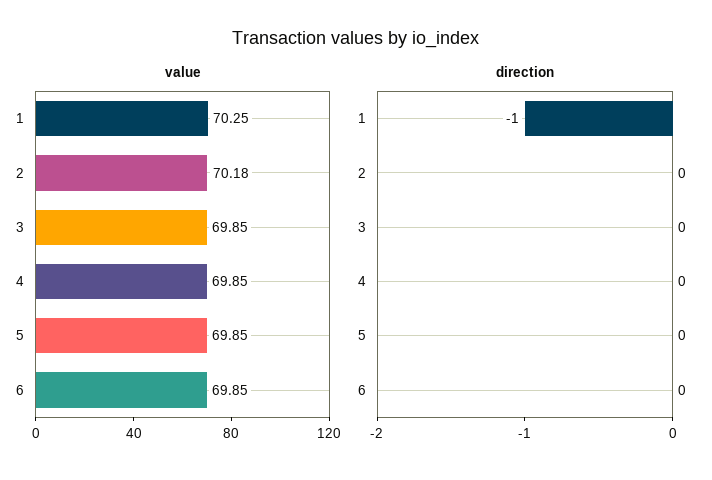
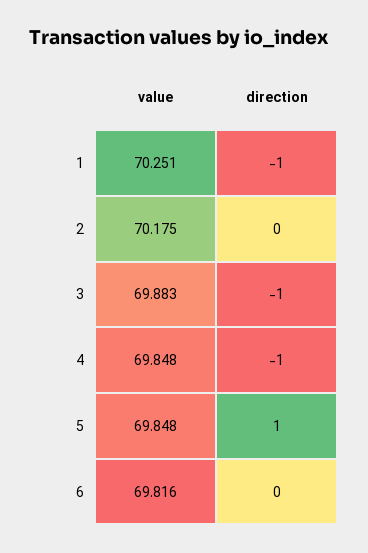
  {
    "value": {
      "1": 70.251,
      "2": 70.175,
-     "3": 69.85,
+     "3": 69.883,
      "4": 69.848,
      "5": 69.848,
-     "6": 69.85
+     "6": 69.816
    },
    "direction": {
      "1": -1,
      "2": 0,
-     "3": 0,
+     "3": -1,
-     "4": 0,
+     "4": -1,
-     "5": 0,
+     "5": 1,
      "6": 0
    }
  }

